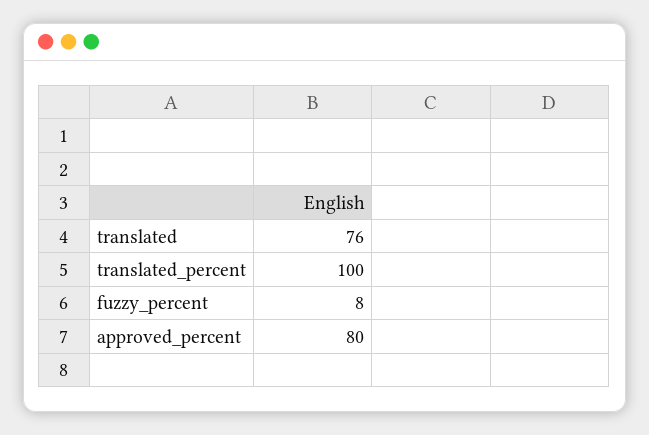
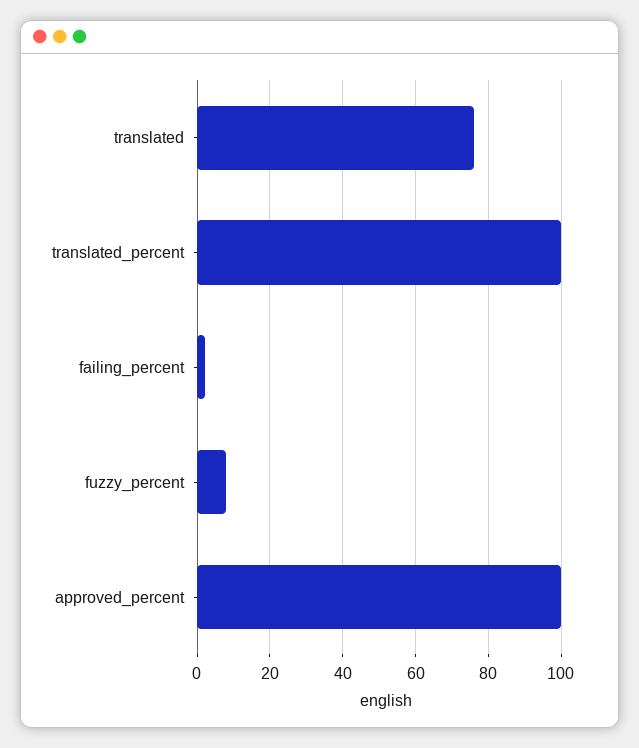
  {
    "translated": 76,
    "translated_percent": 100,
    "fuzzy_percent": 8,
-   "approved_percent": 80
+   "approved_percent": 100,
+   "failing_percent": 2
  }

